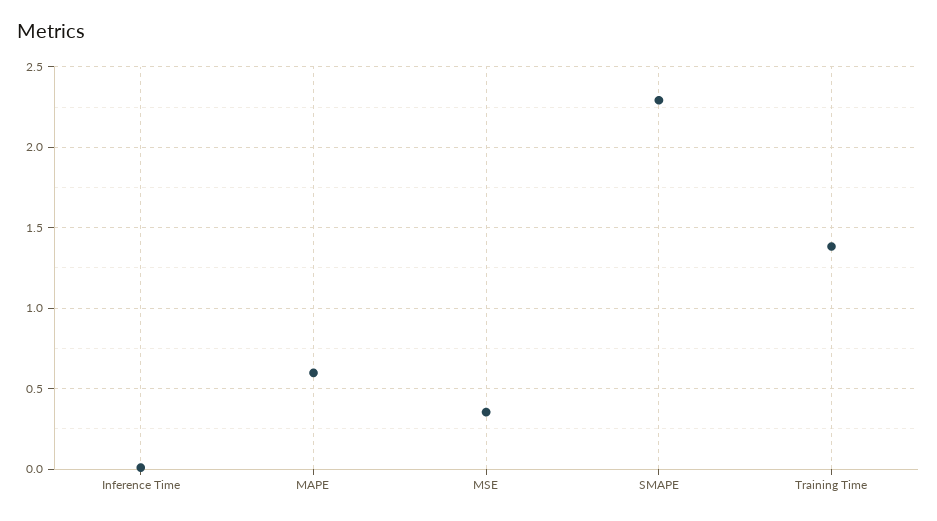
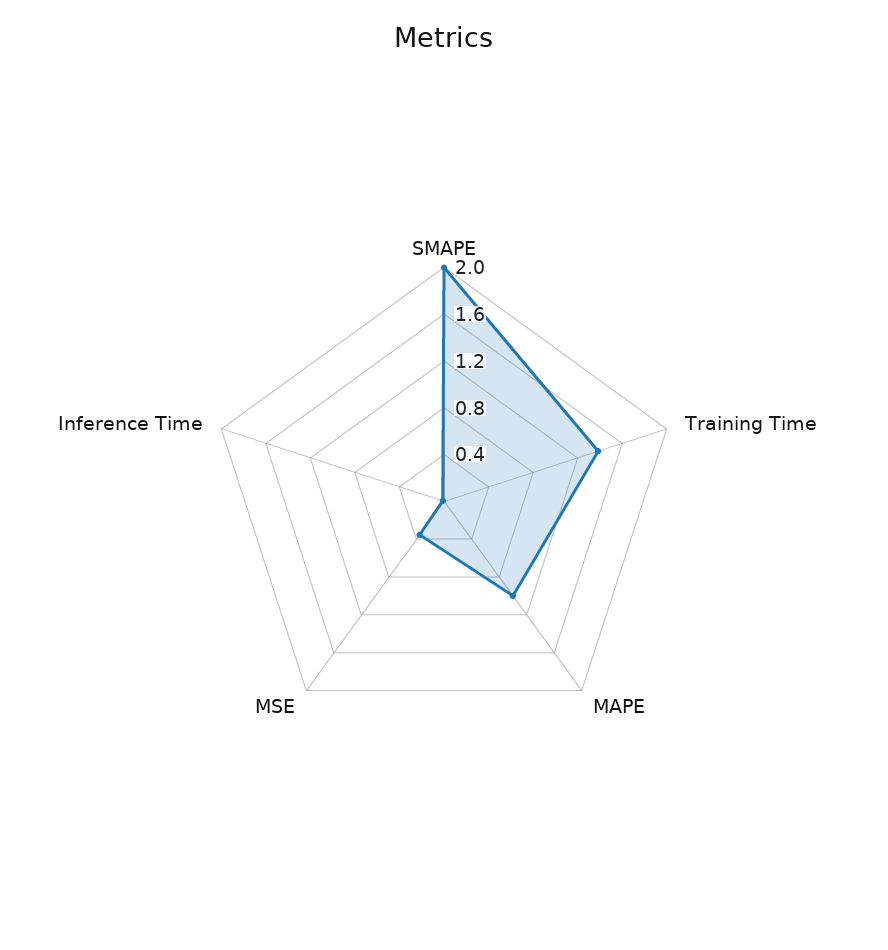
  {
    "Inference Time": 0,
-   "MAPE": 0.6,
+   "MAPE": 1,
    "MSE": 0.35,
-   "SMAPE": 2.3,
+   "SMAPE": 2,
    "Training Time": 1.4
  }

